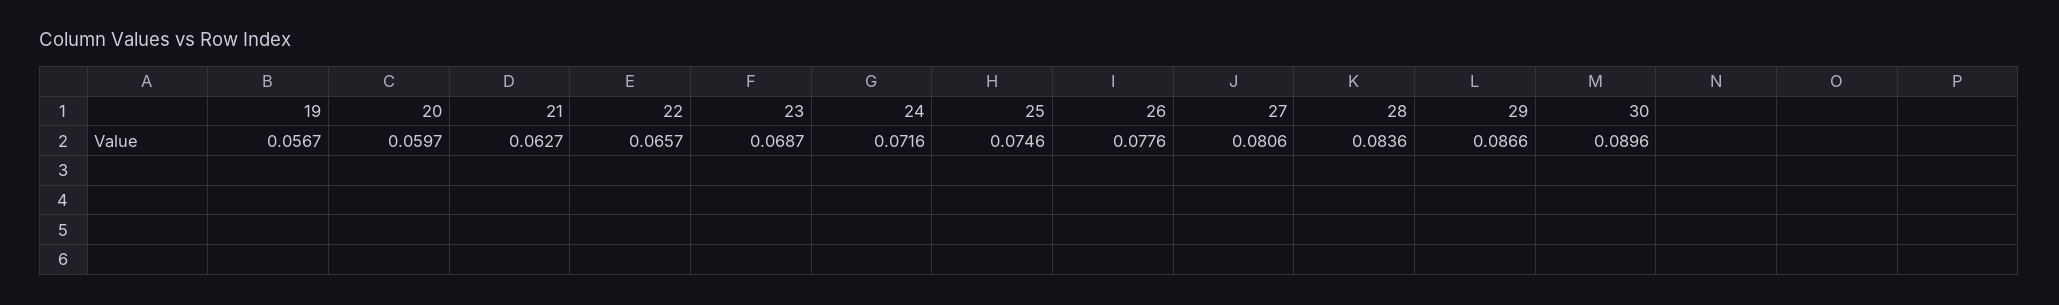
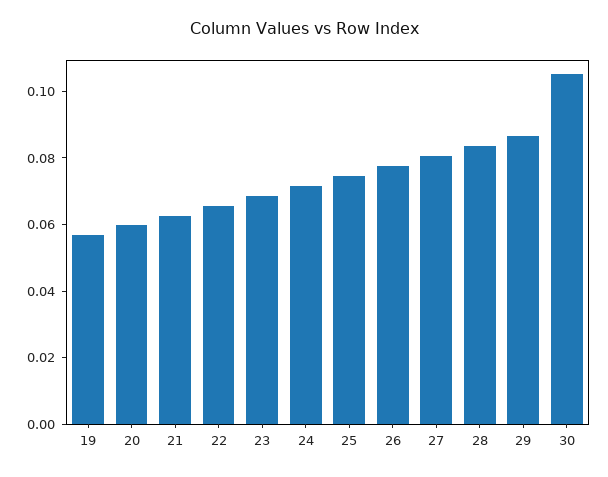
  {
    "19": 0.0567,
    "20": 0.0597,
    "21": 0.0627,
    "22": 0.0657,
    "23": 0.0687,
    "24": 0.0716,
    "25": 0.0746,
    "26": 0.0776,
    "27": 0.0806,
    "28": 0.0836,
    "29": 0.0866,
-   "30": 0.0896
+   "30": 0.105
  }

